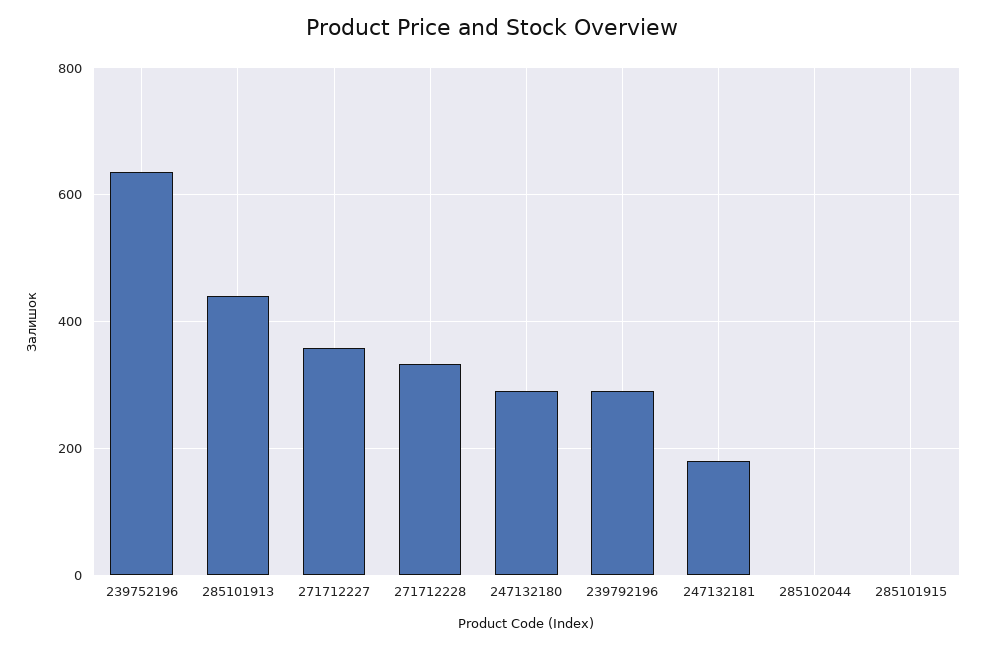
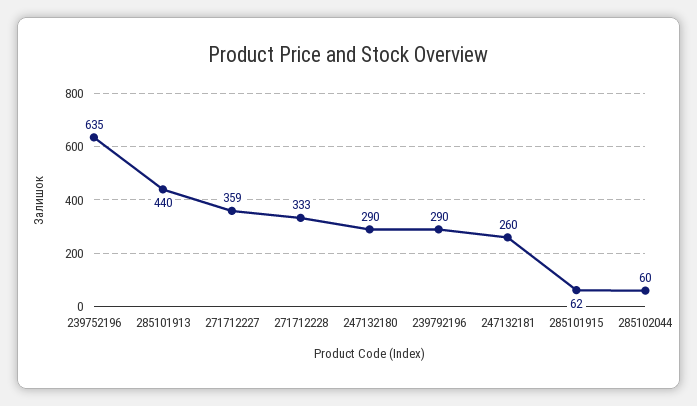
  {
    "239752196": 635,
    "285101913": 440,
    "271712227": 359,
    "271712228": 333,
    "247132180": 290,
    "239792196": 290,
-   "247132181": 180,
+   "247132181": 260,
-   "285102044": 0,
+   "285102044": 60,
-   "285101915": 0
+   "285101915": 62
  }

